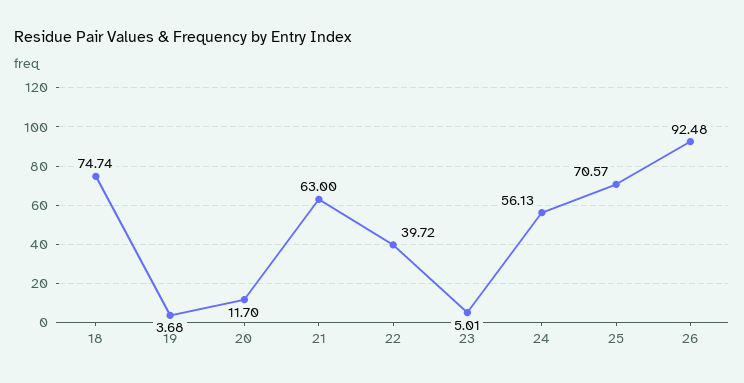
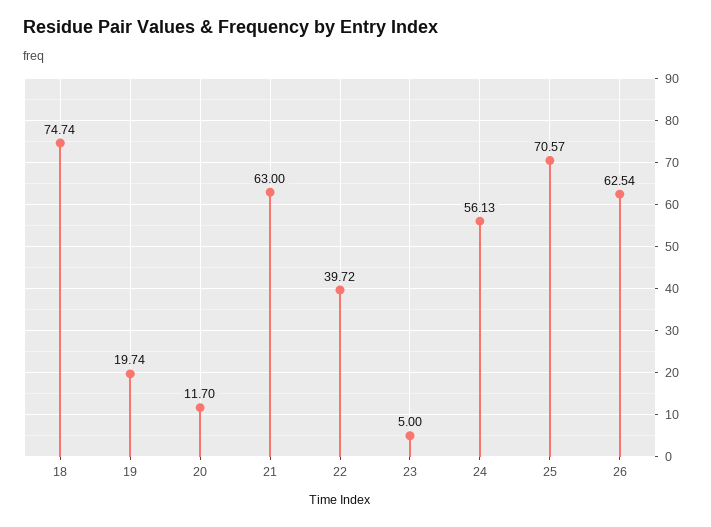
  {
    "18": 74.74,
-   "19": 3.68,
+   "19": 19.74,
    "20": 11.7,
    "21": 63,
    "22": 39.72,
-   "23": 5.01,
+   "23": 5,
    "24": 56.13,
    "25": 70.57,
-   "26": 92.48
+   "26": 62.54
  }

